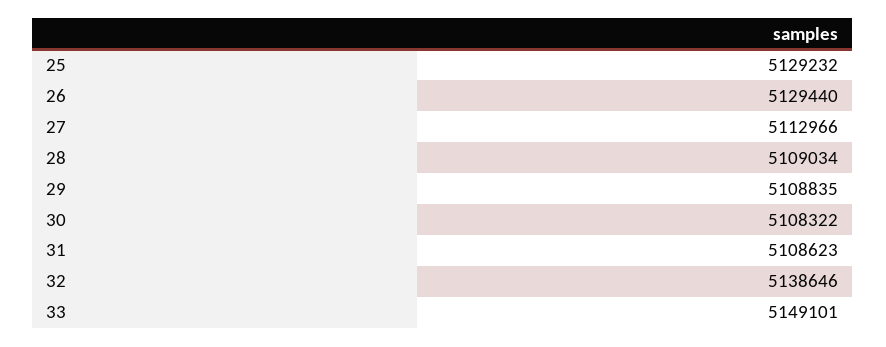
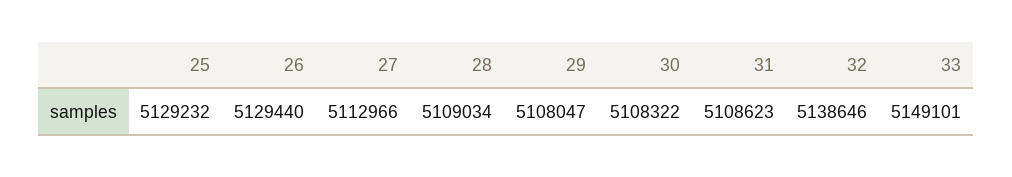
  {
    "25": 5129232,
    "26": 5129440,
    "27": 5112966,
    "28": 5109034,
-   "29": 5108835,
+   "29": 5108047,
    "30": 5108322,
    "31": 5108623,
    "32": 5138646,
    "33": 5149101
  }

